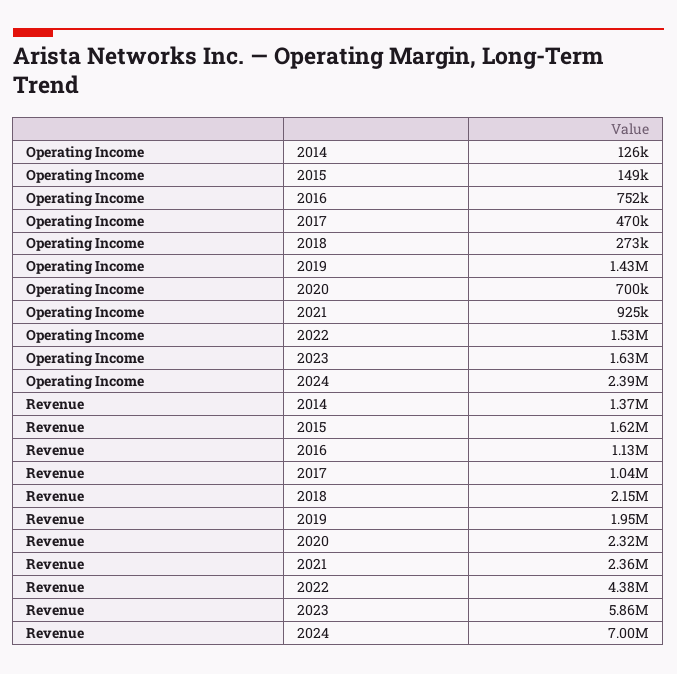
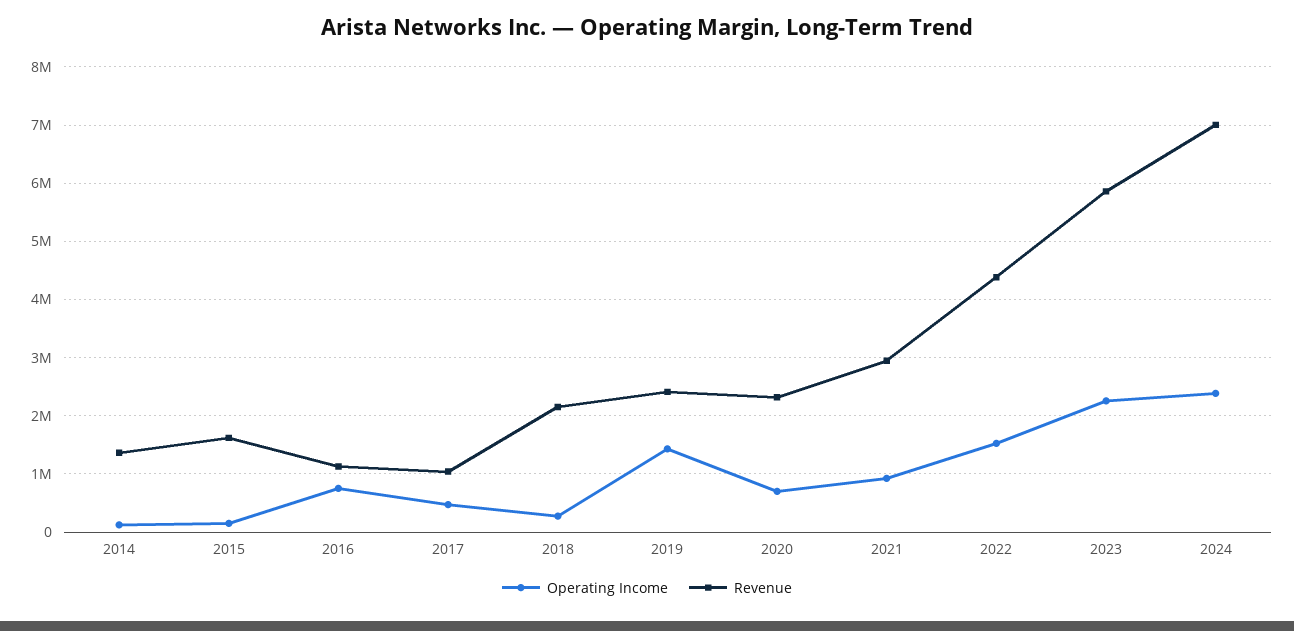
  {
    "Operating Income": {
      "2014": 126000,
      "2015": 149000,
      "2016": 752000,
      "2017": 470000,
      "2018": 273000,
      "2019": 1430000,
      "2020": 700000,
      "2021": 925000,
      "2022": 1530000,
-     "2023": 1630000,
+     "2023": 2200000,
      "2024": 2390000
    },
    "Revenue": {
      "2014": 1370000,
      "2015": 1620000,
      "2016": 1130000,
      "2017": 1040000,
      "2018": 2150000,
-     "2019": 1950000,
+     "2019": 2400000,
      "2020": 2320000,
-     "2021": 2360000,
+     "2021": 3000000,
      "2022": 4380000,
      "2023": 5860000,
      "2024": 7000000
    }
  }

